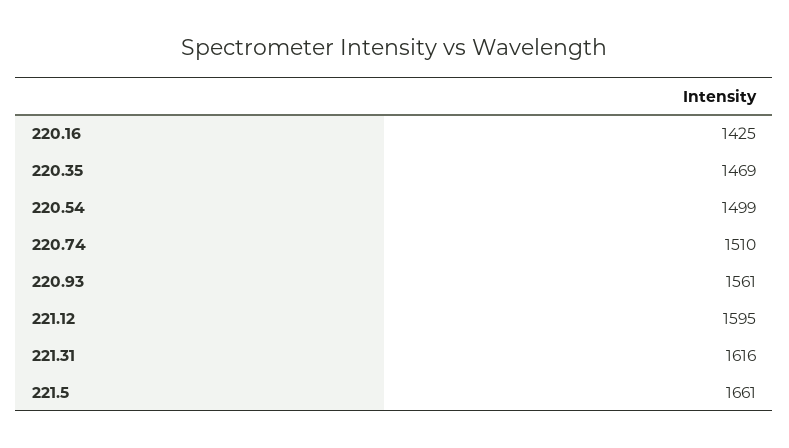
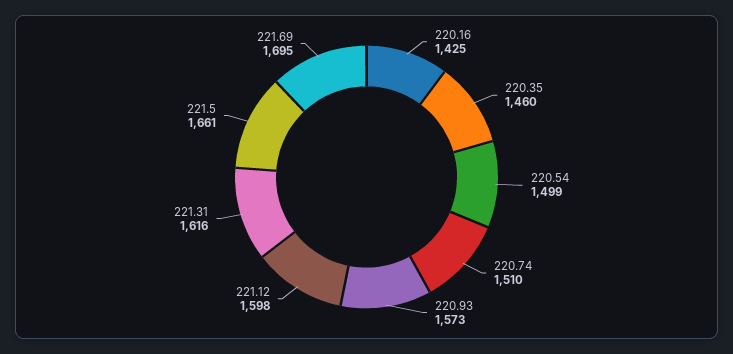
  {
    "220.16": 1425,
-   "220.35": 1469,
+   "220.35": 1460,
    "220.54": 1499,
    "220.74": 1510,
-   "220.93": 1561,
+   "220.93": 1573,
-   "221.12": 1595,
+   "221.12": 1598,
    "221.31": 1616,
-   "221.5": 1661
+   "221.5": 1661,
+   "221.69": 1695
  }

